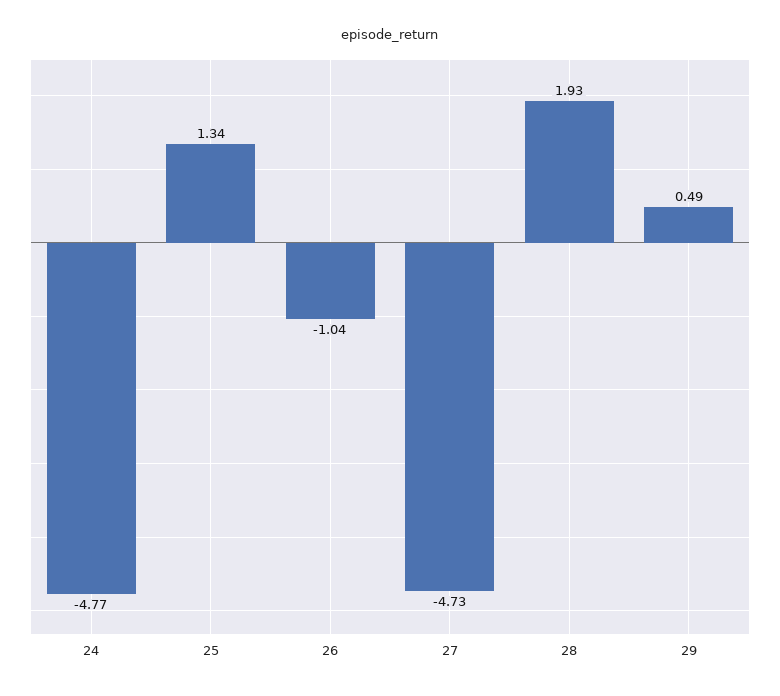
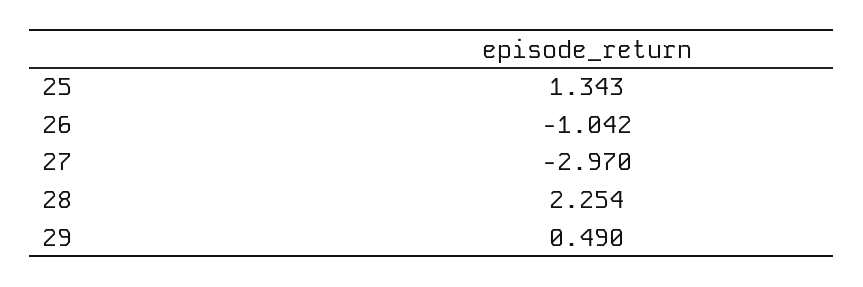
  {
-   "24": -4.77,
    "25": 1.343,
    "26": -1.042,
-   "27": -4.73,
+   "27": -2.97,
-   "28": 1.93,
+   "28": 2.254,
    "29": 0.49
  }

